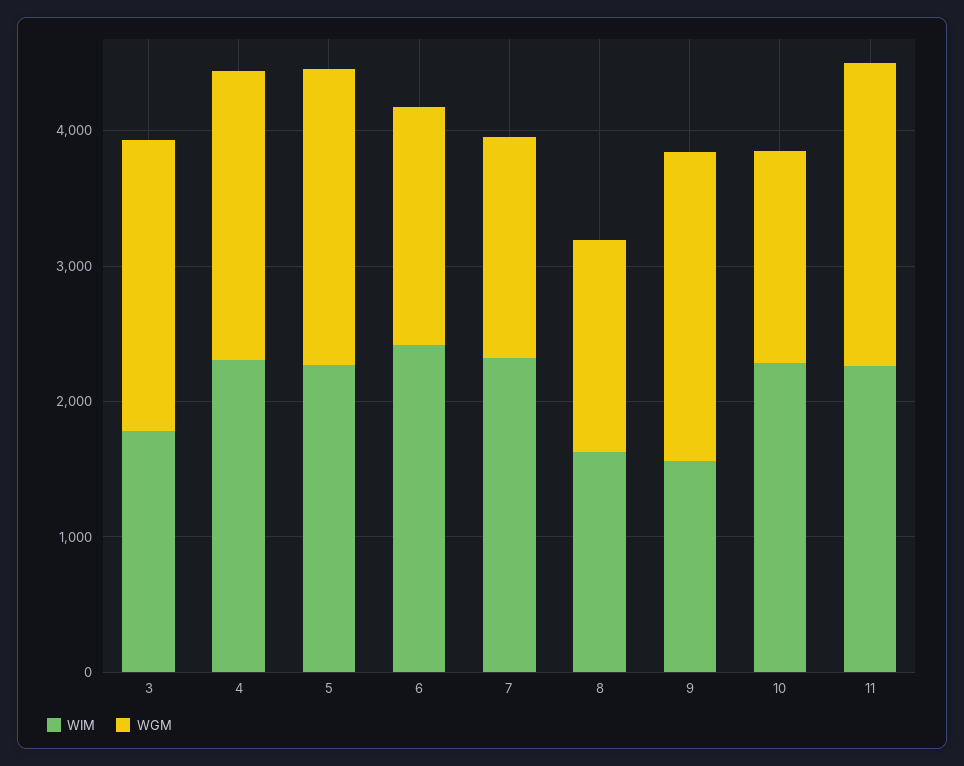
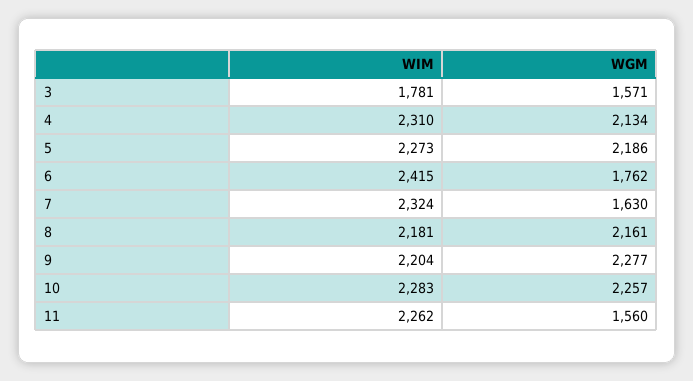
  {
    "WIM": {
      "3": 1781,
      "4": 2310,
      "5": 2273,
      "6": 2415,
      "7": 2324,
-     "8": 1600,
+     "8": 2181,
-     "9": 1600,
+     "9": 2204,
      "10": 2283,
      "11": 2262
    },
    "WGM": {
-     "3": 2200,
+     "3": 1571,
      "4": 2134,
      "5": 2186,
      "6": 1762,
      "7": 1630,
-     "8": 1600,
+     "8": 2161,
      "9": 2277,
-     "10": 1600,
+     "10": 2257,
-     "11": 2200
+     "11": 1560
    }
  }

